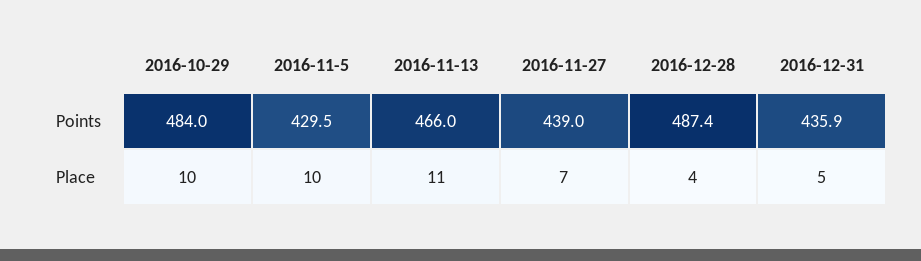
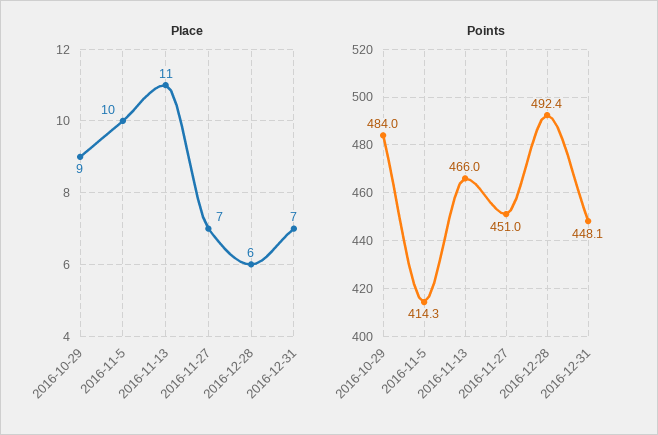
  {
    "Points": {
      "2016-10-29": 484,
-     "2016-11-5": 429.5,
+     "2016-11-5": 414.3,
      "2016-11-13": 466,
-     "2016-11-27": 439,
+     "2016-11-27": 451,
-     "2016-12-28": 487.4,
+     "2016-12-28": 492.4,
-     "2016-12-31": 435.9
+     "2016-12-31": 448.1
    },
    "Place": {
-     "2016-10-29": 10,
+     "2016-10-29": 9,
      "2016-11-5": 10,
      "2016-11-13": 11,
      "2016-11-27": 7,
-     "2016-12-28": 4,
+     "2016-12-28": 6,
-     "2016-12-31": 5
+     "2016-12-31": 7
    }
  }

